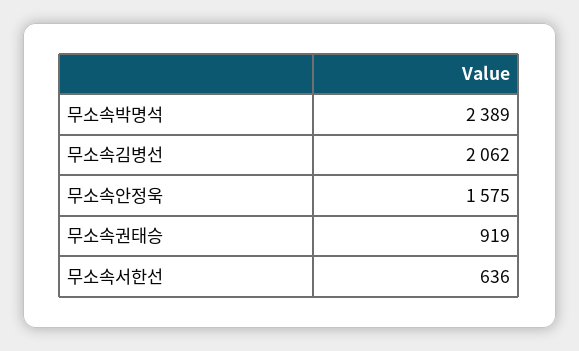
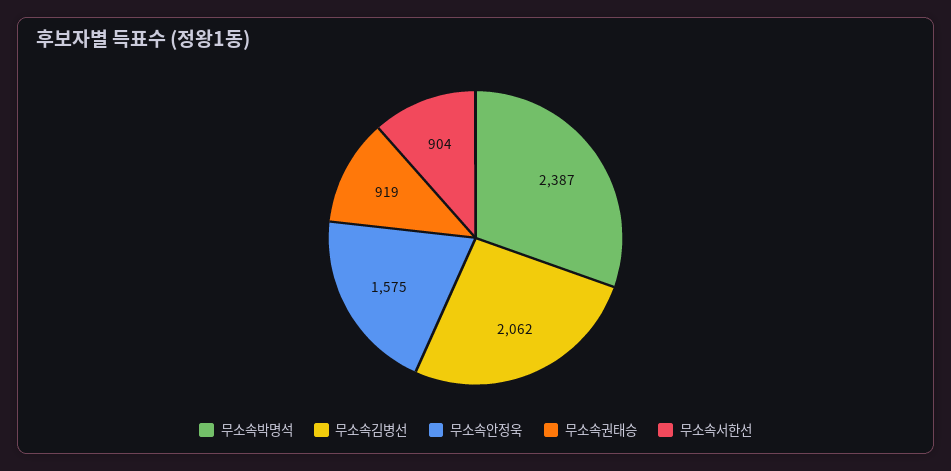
  {
-   "무소속박명석": 2389,
+   "무소속박명석": 2387,
    "무소속김병선": 2062,
    "무소속안정욱": 1575,
    "무소속권태승": 919,
-   "무소속서한선": 636
+   "무소속서한선": 904
  }

